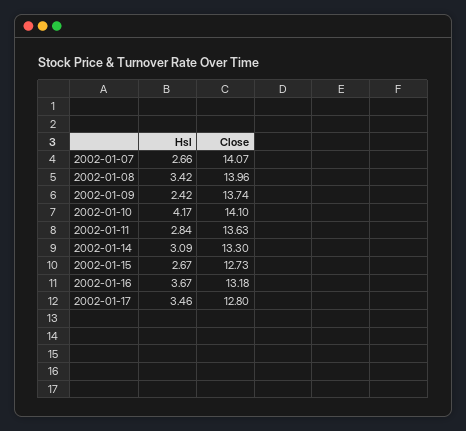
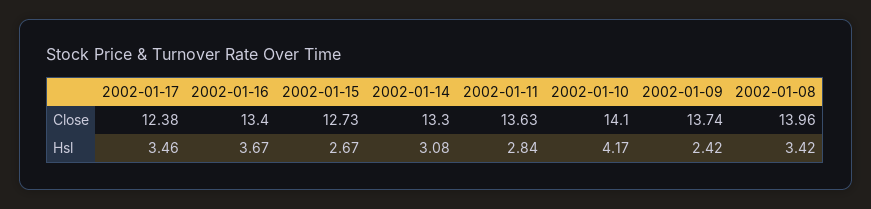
  {
    "Hsl": {
-     "2002-01-07": 2.66,
      "2002-01-08": 3.42,
      "2002-01-09": 2.42,
      "2002-01-10": 4.17,
      "2002-01-11": 2.84,
-     "2002-01-14": 3.09,
+     "2002-01-14": 3.08,
      "2002-01-15": 2.67,
      "2002-01-16": 3.67,
      "2002-01-17": 3.46
    },
    "Close": {
-     "2002-01-07": 14.07,
      "2002-01-08": 13.96,
      "2002-01-09": 13.74,
      "2002-01-10": 14.1,
      "2002-01-11": 13.63,
      "2002-01-14": 13.3,
      "2002-01-15": 12.73,
-     "2002-01-16": 13.18,
+     "2002-01-16": 13.4,
-     "2002-01-17": 12.8
+     "2002-01-17": 12.38
    }
  }

